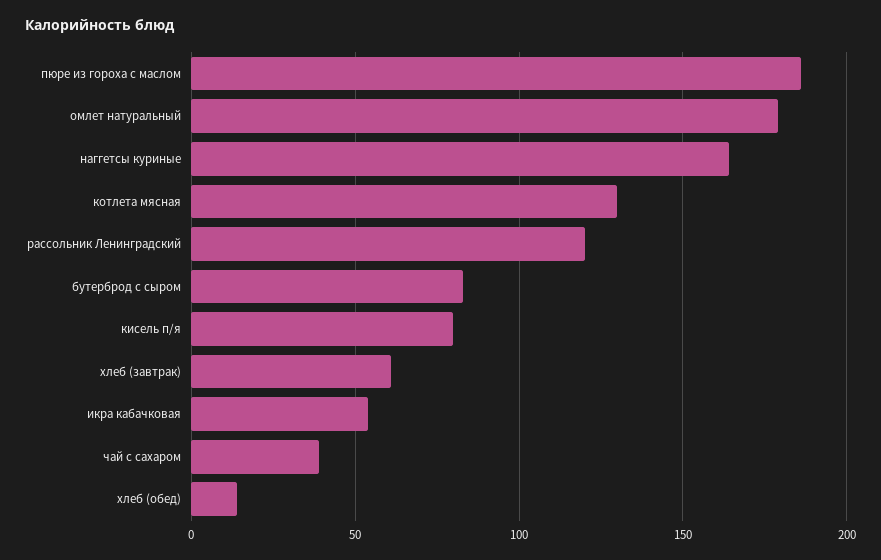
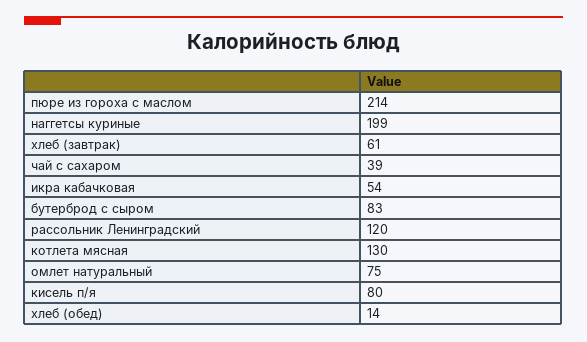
  {
-   "пюре из гороха с маслом": 185,
+   "пюре из гороха с маслом": 214,
-   "омлет натуральный": 180,
+   "омлет натуральный": 75,
-   "наггетсы куриные": 165,
+   "наггетсы куриные": 199,
    "котлета мясная": 130,
    "рассольник Ленинградский": 120,
    "бутерброд с сыром": 83,
    "кисель п/я": 80,
    "хлеб (завтрак)": 61,
    "икра кабачковая": 54,
    "чай с сахаром": 39,
    "хлеб (обед)": 14
  }

